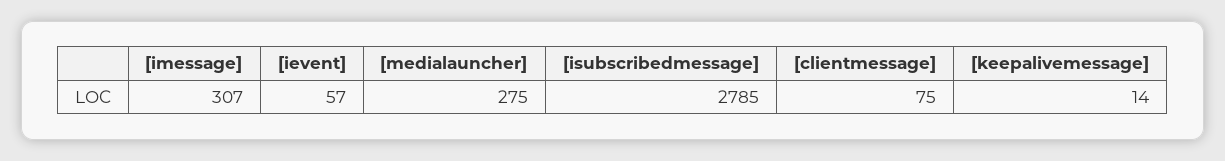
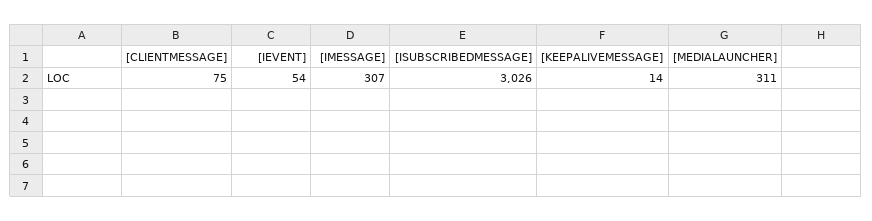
  {
    "[imessage]": 307,
-   "[ievent]": 57,
+   "[ievent]": 54,
-   "[medialauncher]": 275,
+   "[medialauncher]": 311,
-   "[isubscribedmessage]": 2785,
+   "[isubscribedmessage]": 3026,
    "[clientmessage]": 75,
    "[keepalivemessage]": 14
  }

